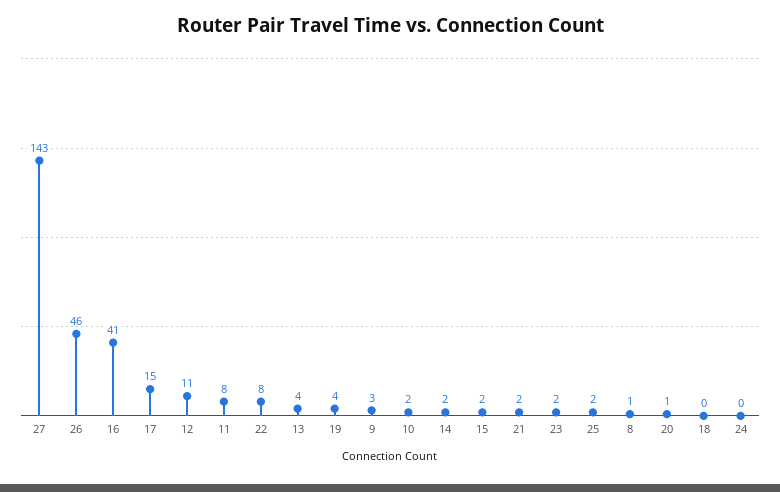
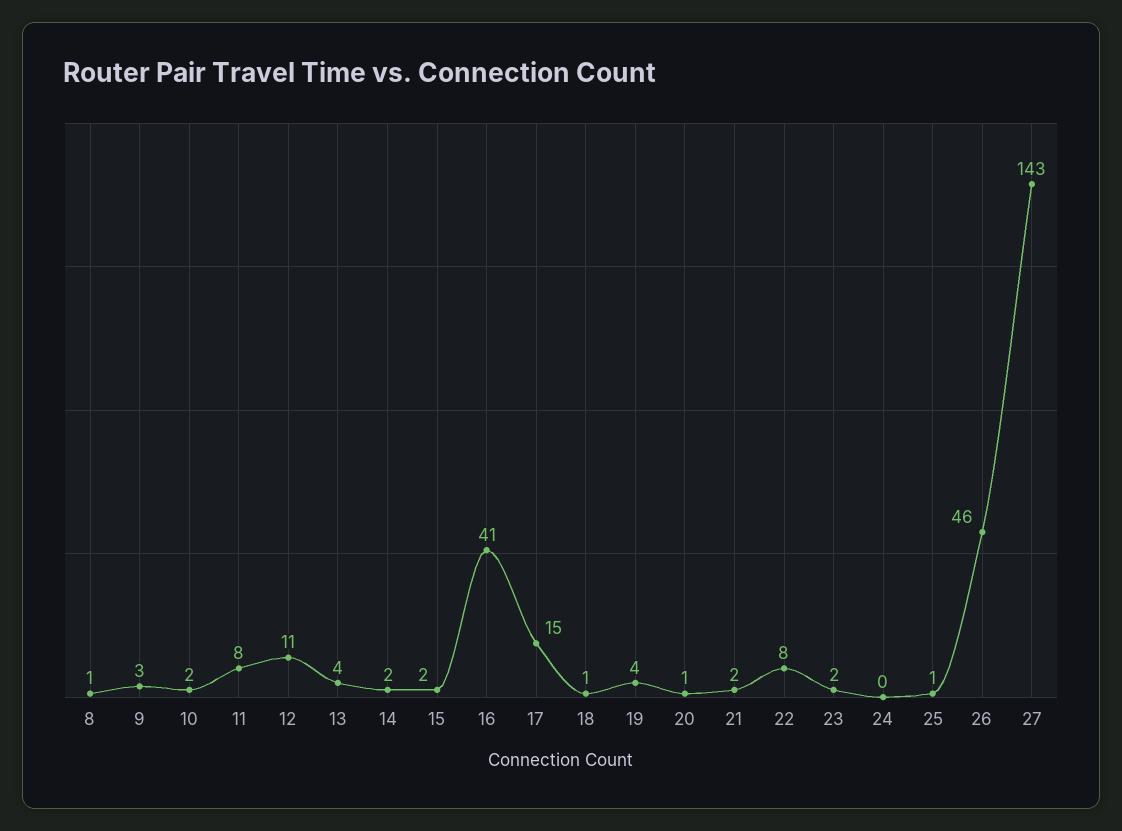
  {
    "27": 143,
    "26": 46,
    "16": 41,
    "17": 15,
    "12": 11,
    "11": 8,
    "22": 8,
    "13": 4,
    "19": 4,
    "9": 3,
    "10": 2,
    "14": 2,
    "15": 2,
    "21": 2,
    "23": 2,
-   "25": 2,
+   "25": 1,
    "8": 1,
    "20": 1,
-   "18": 0,
+   "18": 1,
    "24": 0
  }

